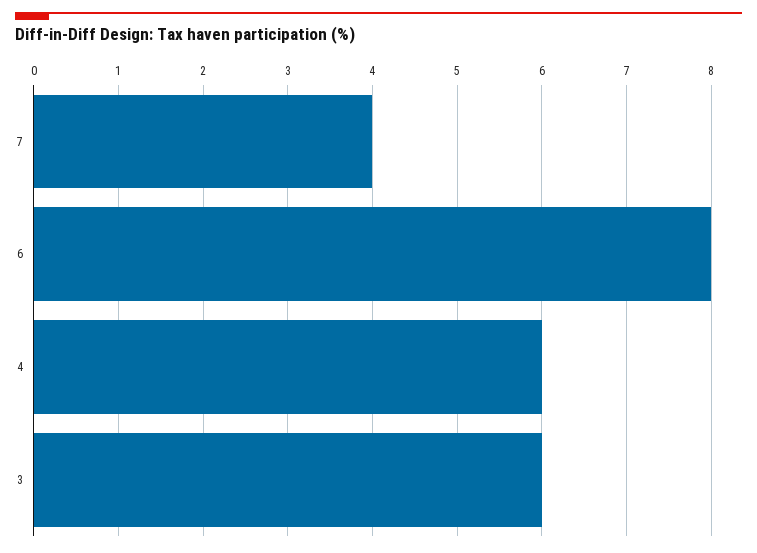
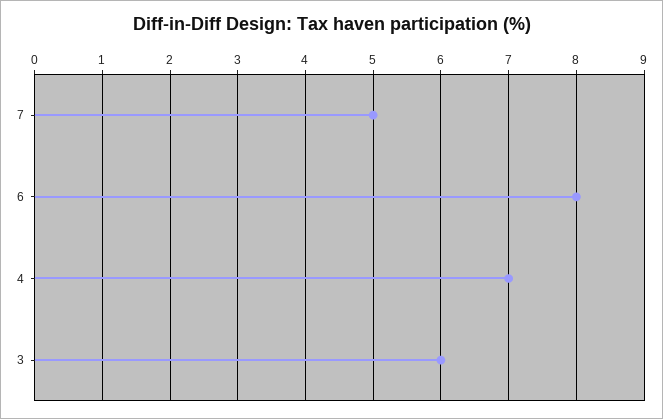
  {
-   "7": 4,
+   "7": 5,
    "6": 8,
-   "4": 6,
+   "4": 7,
    "3": 6
  }

